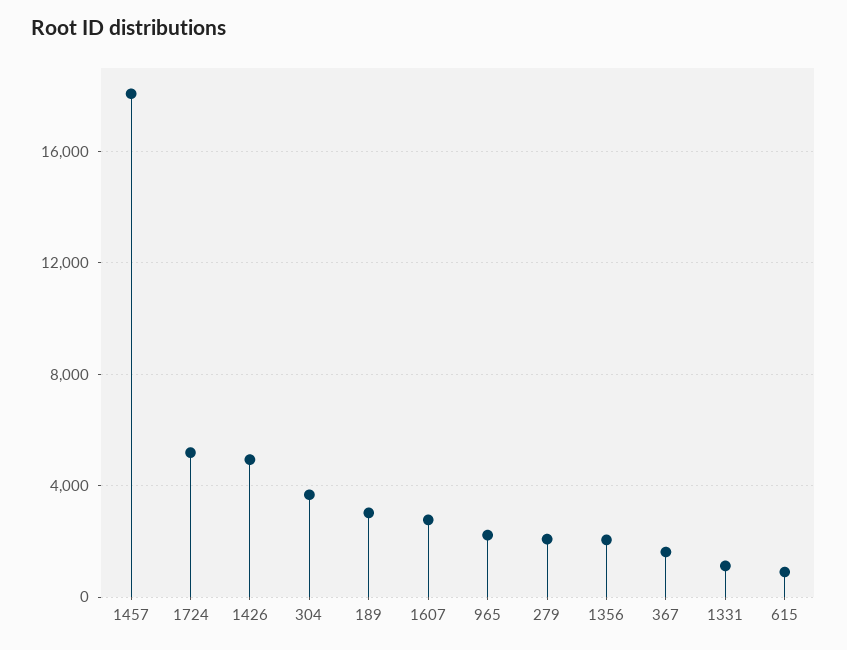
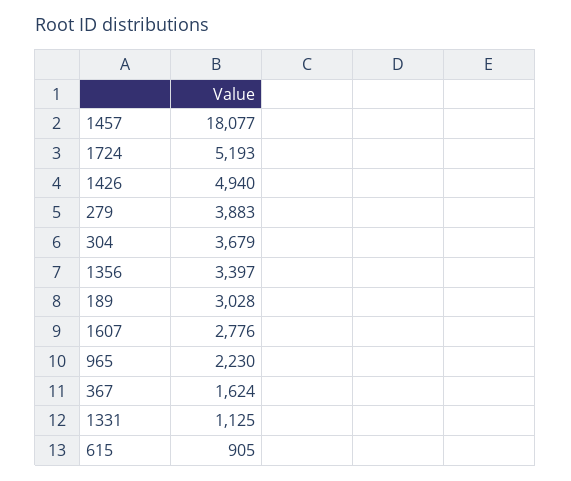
  {
    "1457": 18077,
    "1724": 5193,
    "1426": 4940,
    "304": 3679,
    "189": 3028,
    "1607": 2776,
    "965": 2230,
-   "279": 2000,
+   "279": 3883,
-   "1356": 2000,
+   "1356": 3397,
    "367": 1624,
    "1331": 1125,
    "615": 905
  }

